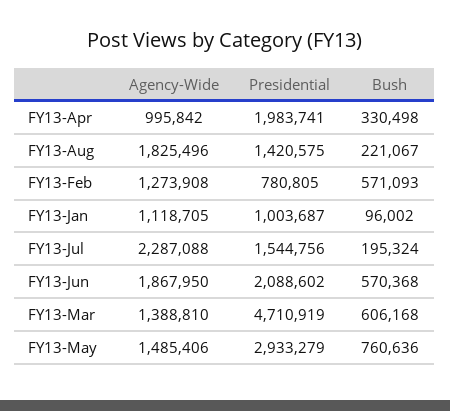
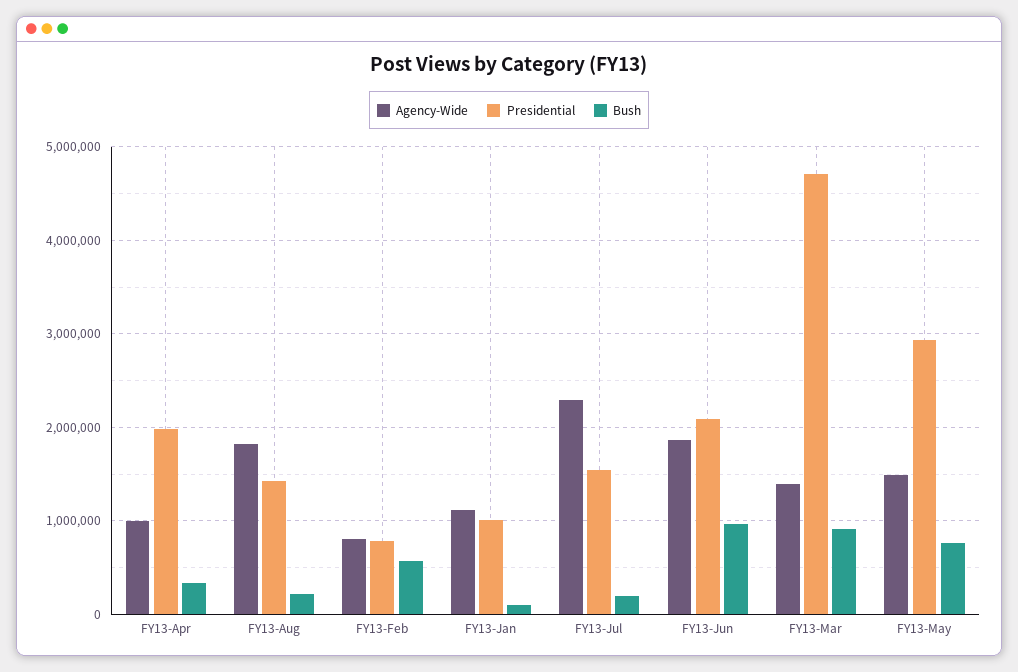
  {
    "Agency-Wide": {
      "FY13-Apr": 995842,
      "FY13-Aug": 1825496,
-     "FY13-Feb": 1273908,
+     "FY13-Feb": 800000,
      "FY13-Jan": 1118705,
      "FY13-Jul": 2287088,
      "FY13-Jun": 1867950,
      "FY13-Mar": 1388810,
      "FY13-May": 1485406
    },
    "Presidential": {
      "FY13-Apr": 1983741,
      "FY13-Aug": 1420575,
      "FY13-Feb": 780805,
      "FY13-Jan": 1003687,
      "FY13-Jul": 1544756,
      "FY13-Jun": 2088602,
      "FY13-Mar": 4710919,
      "FY13-May": 2933279
    },
    "Bush": {
      "FY13-Apr": 330498,
      "FY13-Aug": 221067,
      "FY13-Feb": 571093,
      "FY13-Jan": 96002,
      "FY13-Jul": 195324,
-     "FY13-Jun": 570368,
+     "FY13-Jun": 1000000,
-     "FY13-Mar": 606168,
+     "FY13-Mar": 900000,
      "FY13-May": 760636
    }
  }

